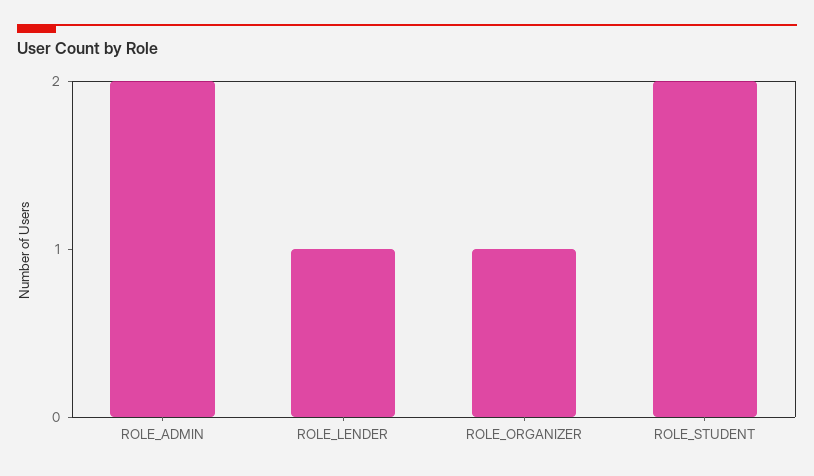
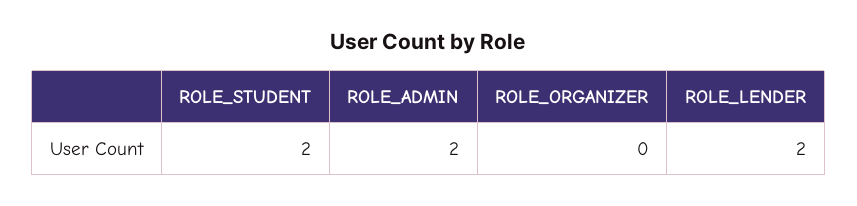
  {
    "ROLE_ADMIN": 2,
-   "ROLE_LENDER": 1,
+   "ROLE_LENDER": 2,
-   "ROLE_ORGANIZER": 1,
+   "ROLE_ORGANIZER": 0,
    "ROLE_STUDENT": 2
  }

